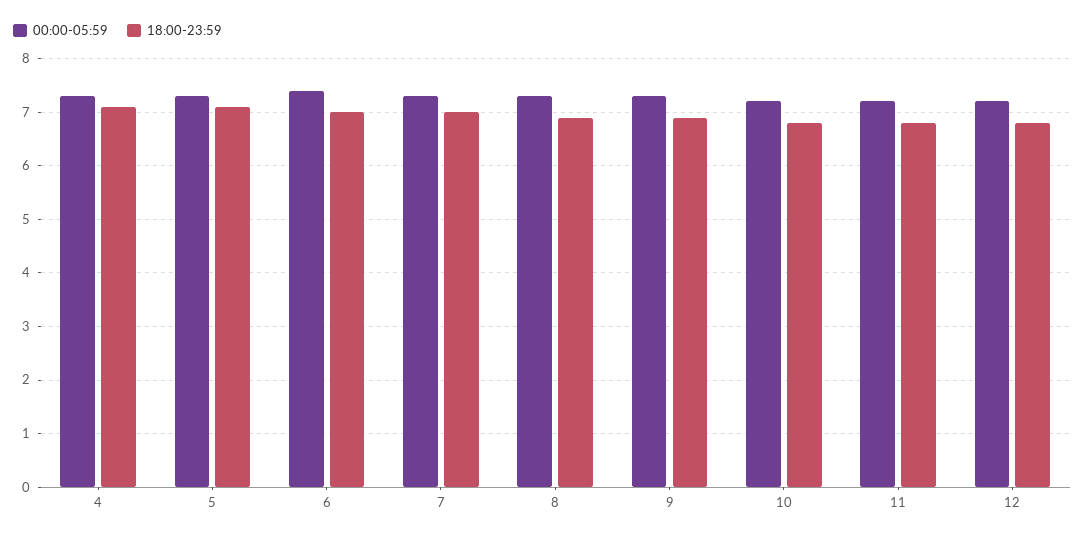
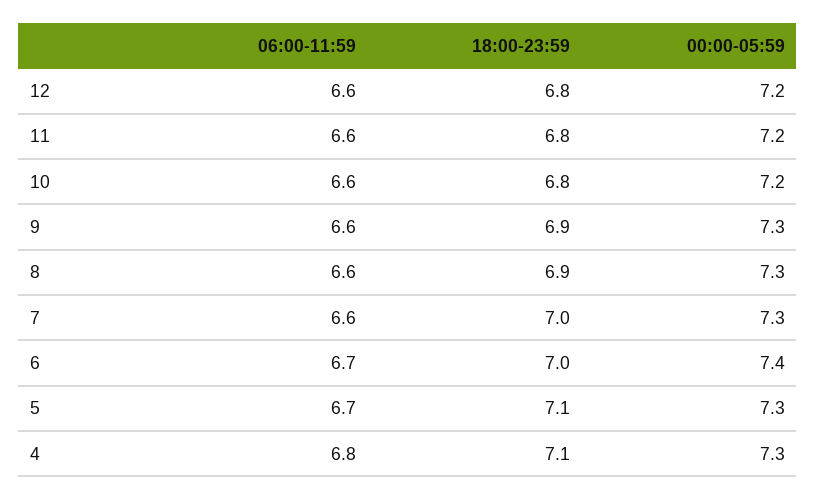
  {
    "00:00-05:59": {
      "4": 7.3,
      "5": 7.3,
      "6": 7.4,
      "7": 7.3,
      "8": 7.3,
      "9": 7.3,
      "10": 7.2,
      "11": 7.2,
      "12": 7.2
    },
    "18:00-23:59": {
      "4": 7.1,
      "5": 7.1,
      "6": 7,
      "7": 7,
      "8": 6.9,
      "9": 6.9,
      "10": 6.8,
      "11": 6.8,
      "12": 6.8
-   }
+   },
+   "06:00-11:59": {
+     "12": 6.6,
+     "11": 6.6,
+     "10": 6.6,
+     "9": 6.6,
+     "8": 6.6,
+     "7": 6.6,
+     "6": 6.7,
+     "5": 6.7,
+     "4": 6.8
+   }
  }

